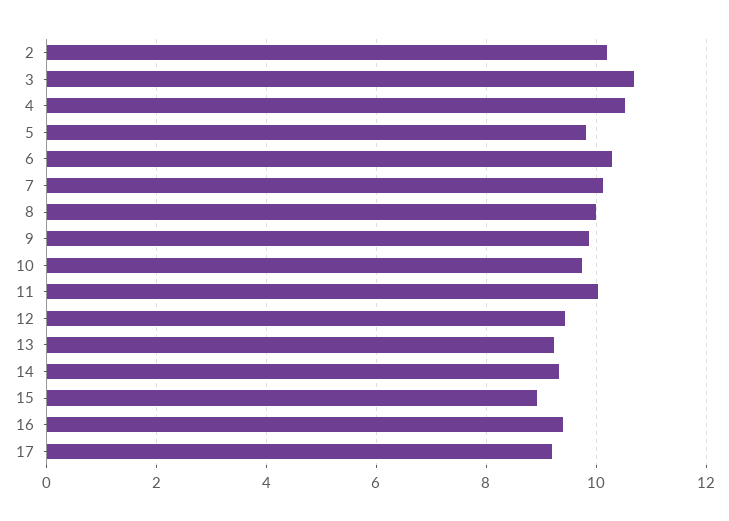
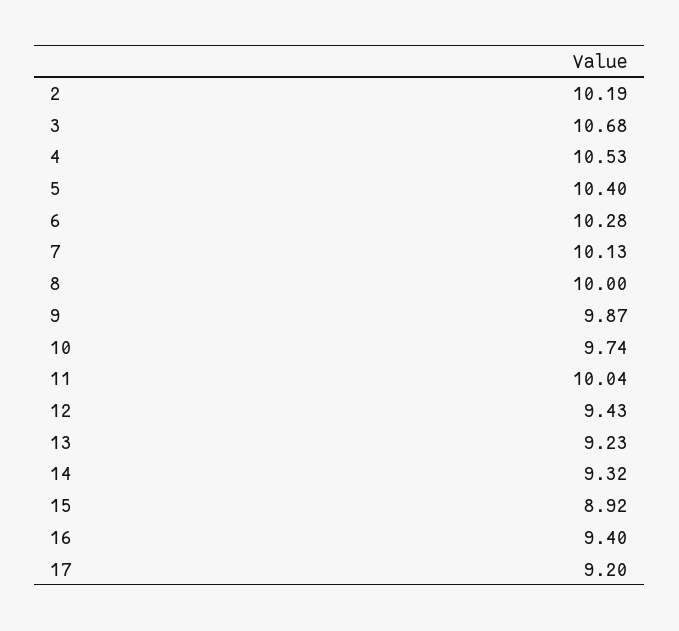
  {
    "2": 10.19,
    "3": 10.68,
    "4": 10.53,
-   "5": 9.8,
+   "5": 10.4,
    "6": 10.28,
    "7": 10.13,
    "8": 10,
    "9": 9.87,
    "10": 9.74,
    "11": 10.04,
    "12": 9.43,
    "13": 9.23,
    "14": 9.32,
    "15": 8.92,
    "16": 9.4,
    "17": 9.2
  }

